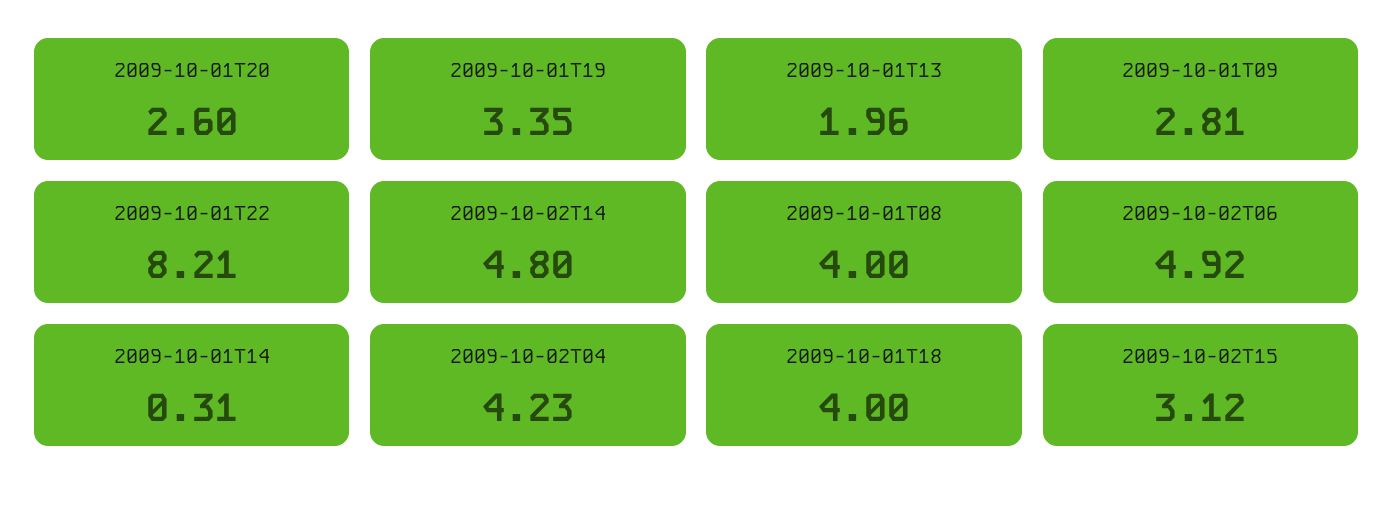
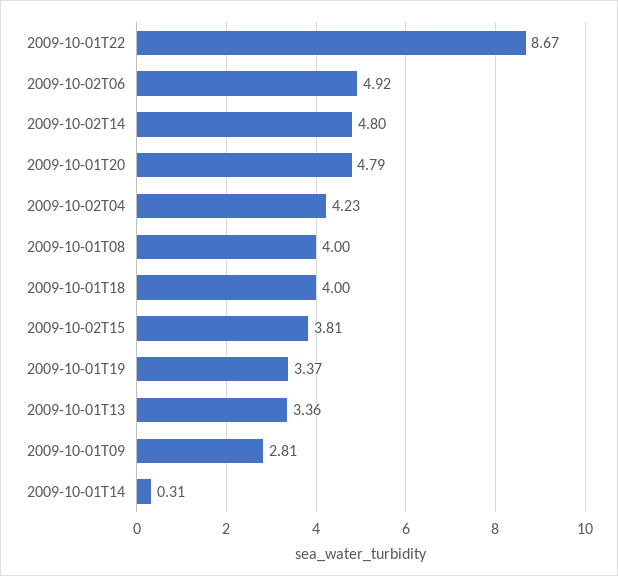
  {
-   "2009-10-01T20": 2.6,
+   "2009-10-01T20": 4.79,
-   "2009-10-01T19": 3.35,
+   "2009-10-01T19": 3.37,
-   "2009-10-01T13": 1.96,
+   "2009-10-01T13": 3.36,
    "2009-10-01T09": 2.81,
-   "2009-10-01T22": 8.21,
+   "2009-10-01T22": 8.67,
    "2009-10-02T14": 4.8,
    "2009-10-01T08": 4,
    "2009-10-02T06": 4.92,
    "2009-10-01T14": 0.31,
    "2009-10-02T04": 4.23,
    "2009-10-01T18": 4,
-   "2009-10-02T15": 3.12
+   "2009-10-02T15": 3.81
  }

